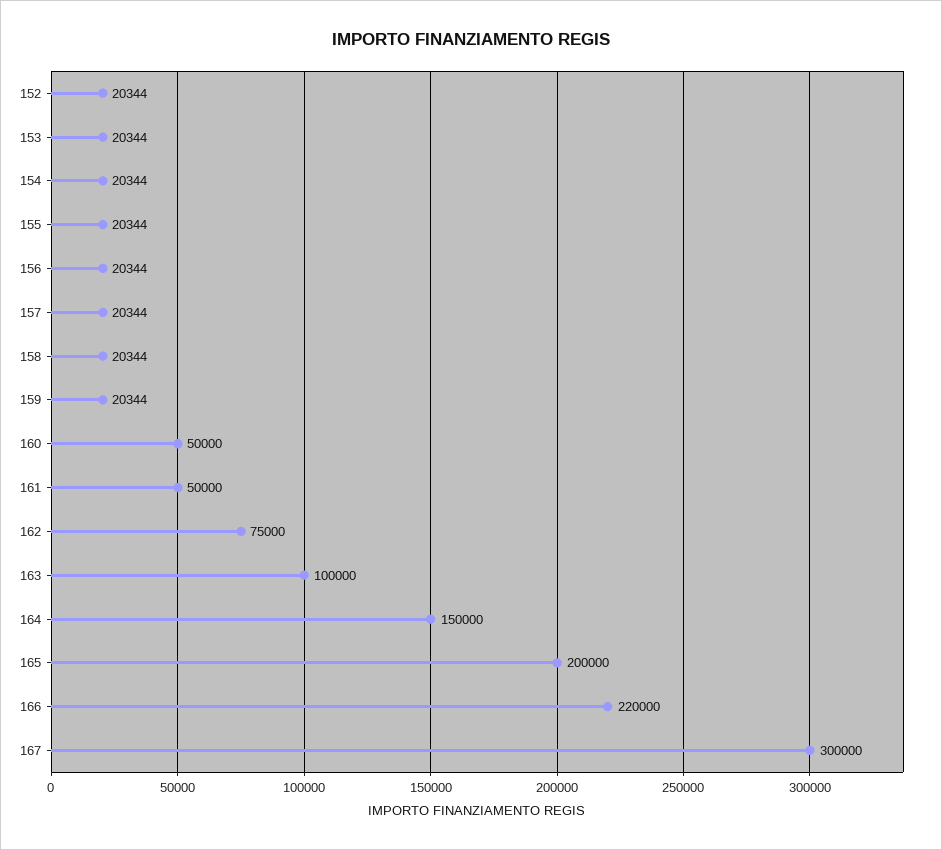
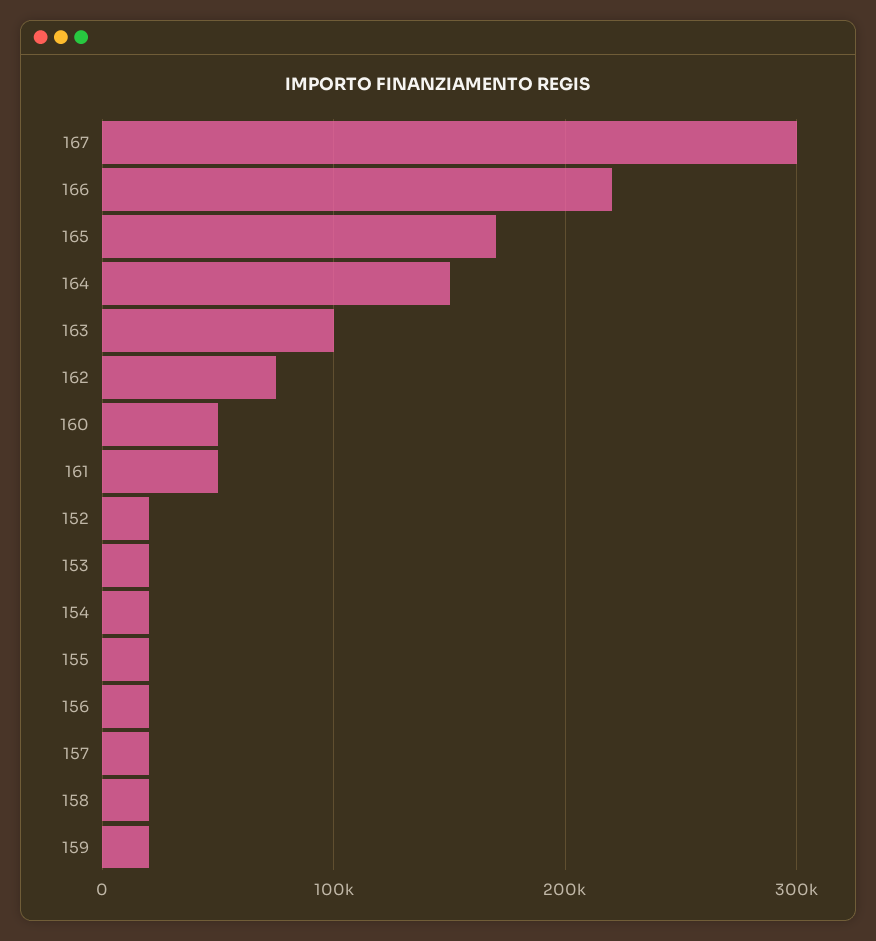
  {
    "152": 20344,
    "153": 20344,
    "154": 20344,
    "155": 20344,
    "156": 20344,
    "157": 20344,
    "158": 20344,
    "159": 20344,
    "160": 50000,
    "161": 50000,
    "162": 75000,
    "163": 100000,
    "164": 150000,
-   "165": 200000,
+   "165": 170000,
    "166": 220000,
    "167": 300000
  }

